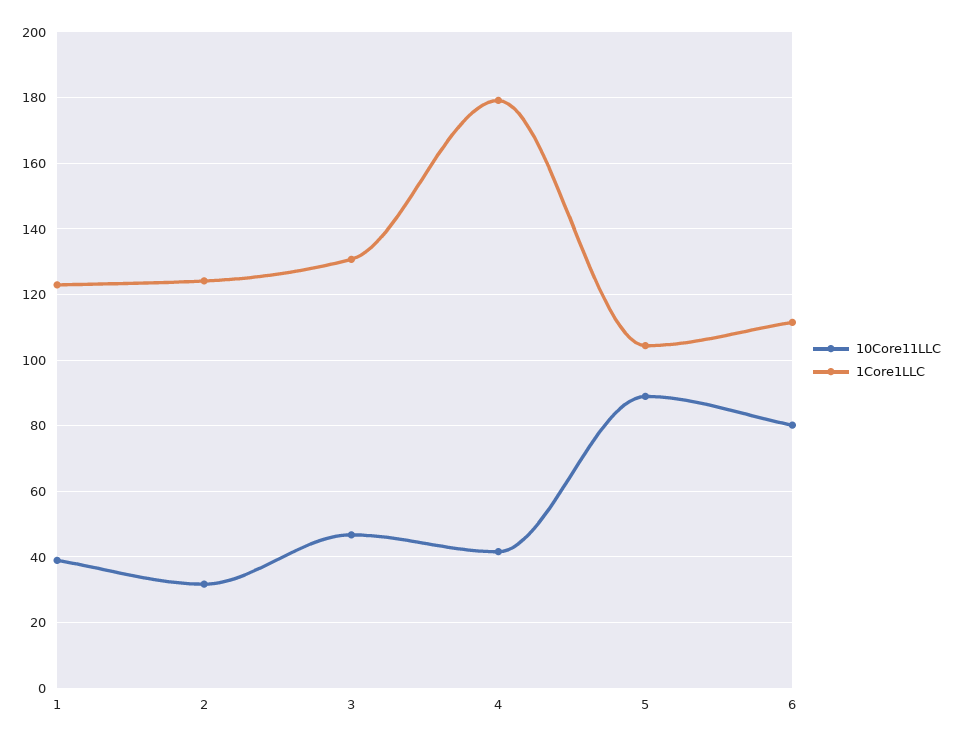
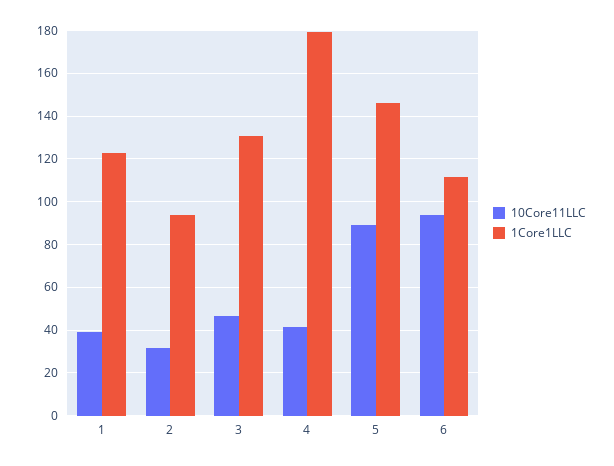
  {
    "10Core11LLC": {
      "1": 38,
      "2": 32,
      "3": 46,
      "4": 42,
      "5": 88,
-     "6": 80
+     "6": 95
    },
    "1Core1LLC": {
      "1": 122,
-     "2": 124,
+     "2": 95,
      "3": 130,
      "4": 180,
-     "5": 104,
+     "5": 145,
      "6": 112
    }
  }

